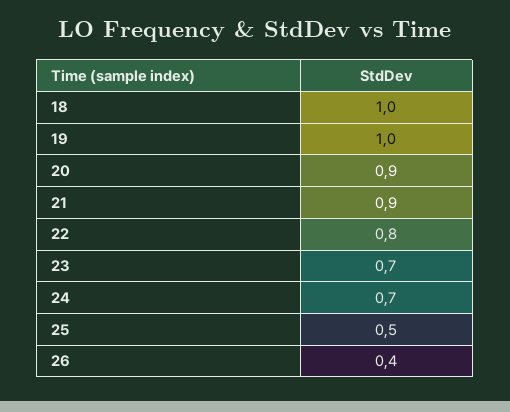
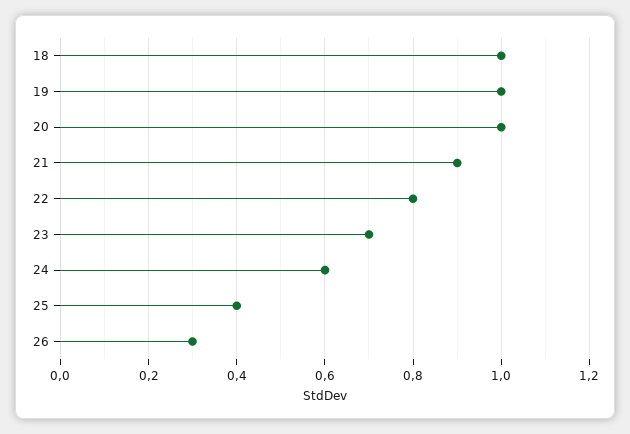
  {
    "18": 1,
    "19": 1,
-   "20": 0.9,
+   "20": 1,
    "21": 0.9,
    "22": 0.8,
    "23": 0.7,
-   "24": 0.7,
+   "24": 0.6,
-   "25": 0.5,
+   "25": 0.4,
-   "26": 0.4
+   "26": 0.3
  }

